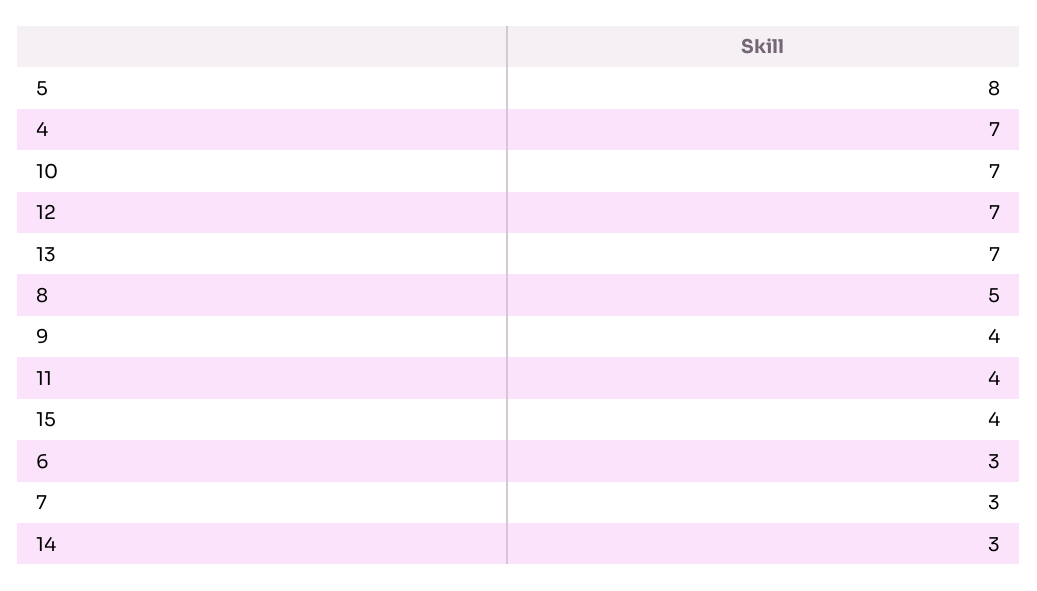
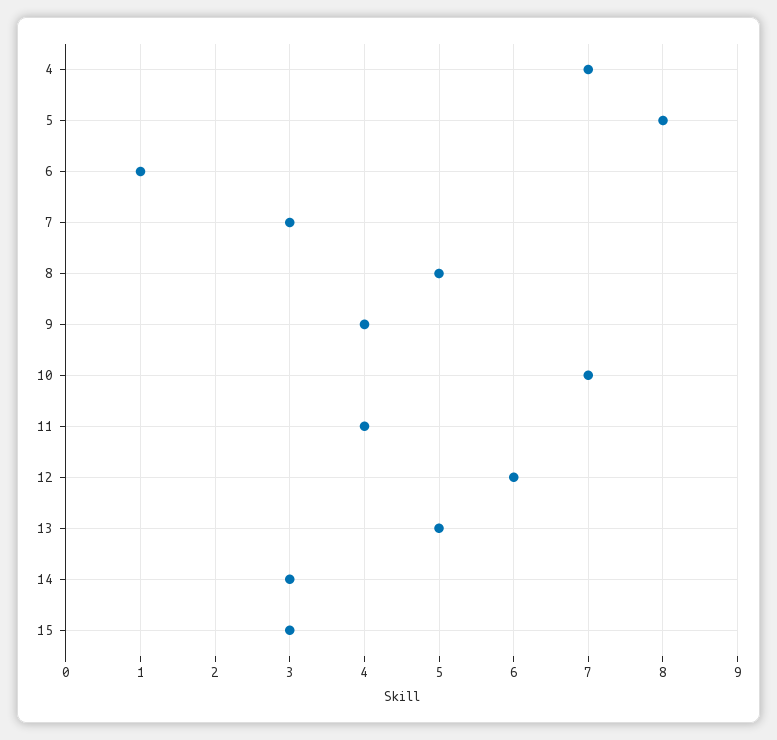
  {
    "5": 8,
    "4": 7,
    "10": 7,
-   "12": 7,
+   "12": 6,
-   "13": 7,
+   "13": 5,
    "8": 5,
    "9": 4,
    "11": 4,
-   "15": 4,
+   "15": 3,
-   "6": 3,
+   "6": 1,
    "7": 3,
    "14": 3
  }

